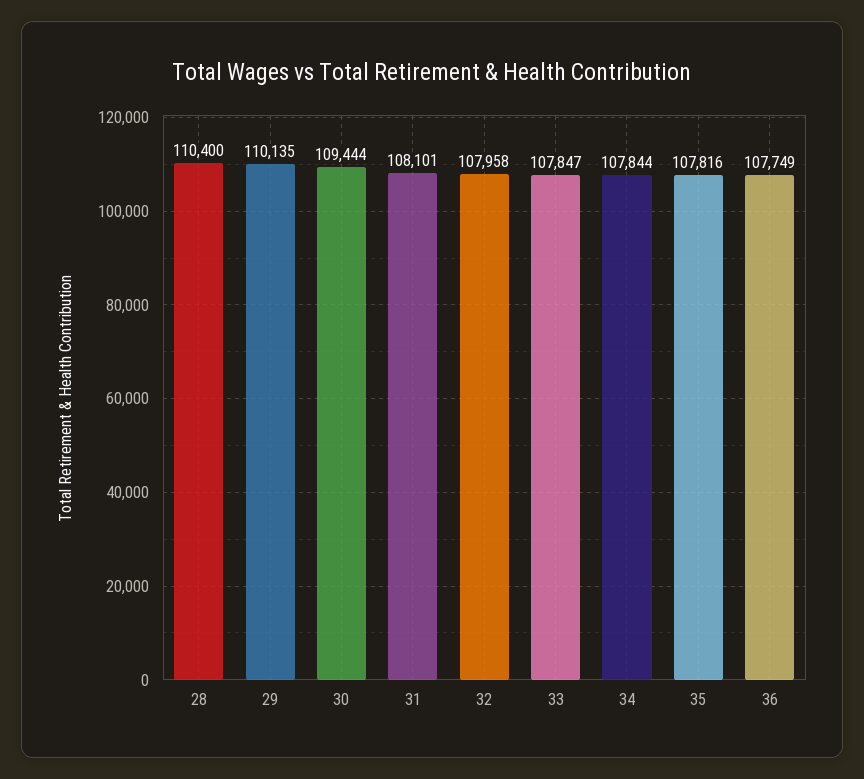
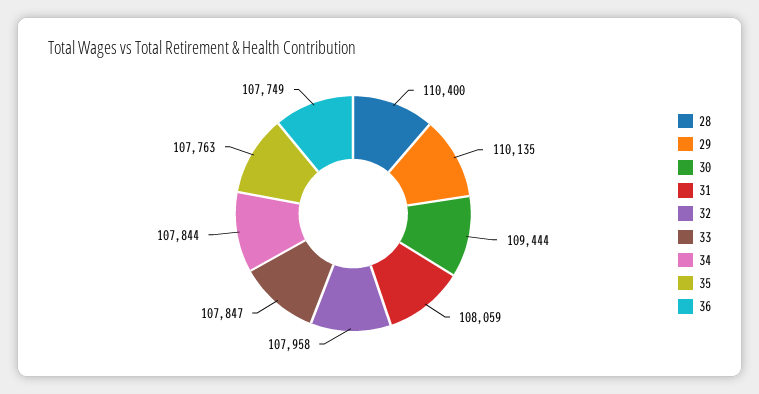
  {
    "28": 110400,
    "29": 110135,
    "30": 109444,
-   "31": 108101,
+   "31": 108059,
    "32": 107958,
    "33": 107847,
    "34": 107844,
-   "35": 107816,
+   "35": 107763,
    "36": 107749
  }

